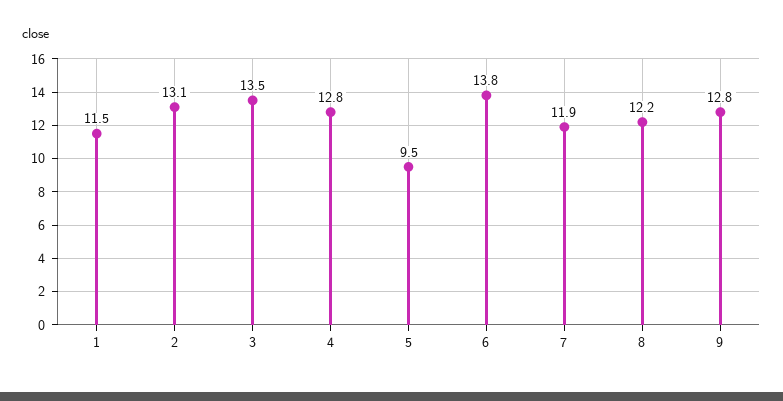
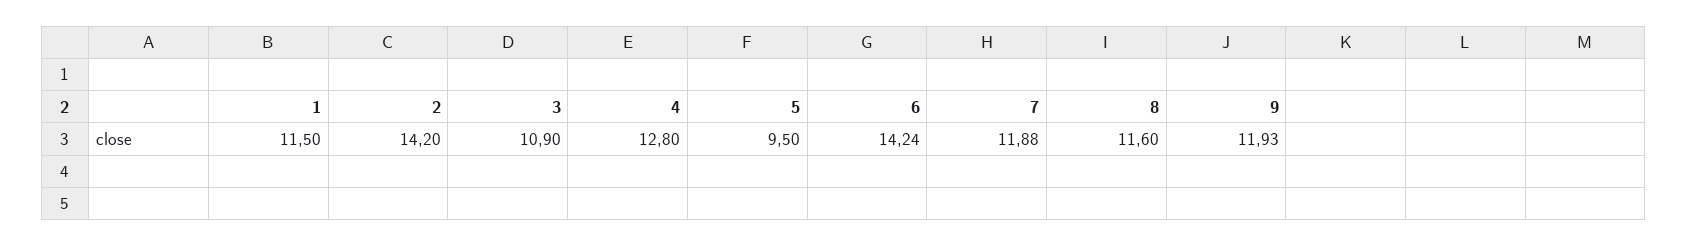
  {
    "1": 11.5,
-   "2": 13.1,
+   "2": 14.2,
-   "3": 13.5,
+   "3": 10.9,
    "4": 12.8,
    "5": 9.5,
-   "6": 13.8,
+   "6": 14.24,
    "7": 11.88,
-   "8": 12.2,
+   "8": 11.6,
-   "9": 12.8
+   "9": 11.93
  }

